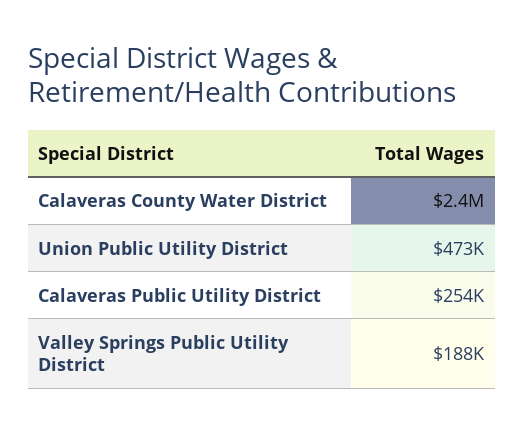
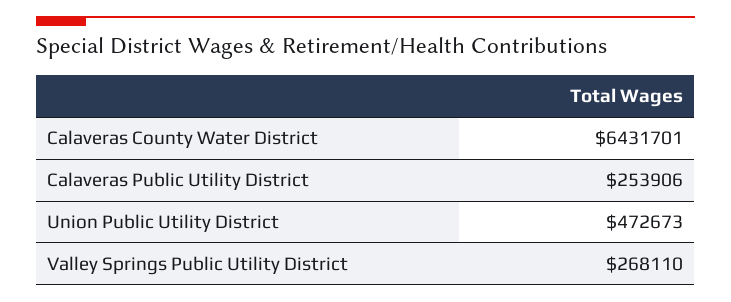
  {
-   "Calaveras County Water District": 2400000,
+   "Calaveras County Water District": 6431701,
    "Union Public Utility District": 472673,
    "Calaveras Public Utility District": 253906,
-   "Valley Springs Public Utility District": 188000
+   "Valley Springs Public Utility District": 268110
  }

